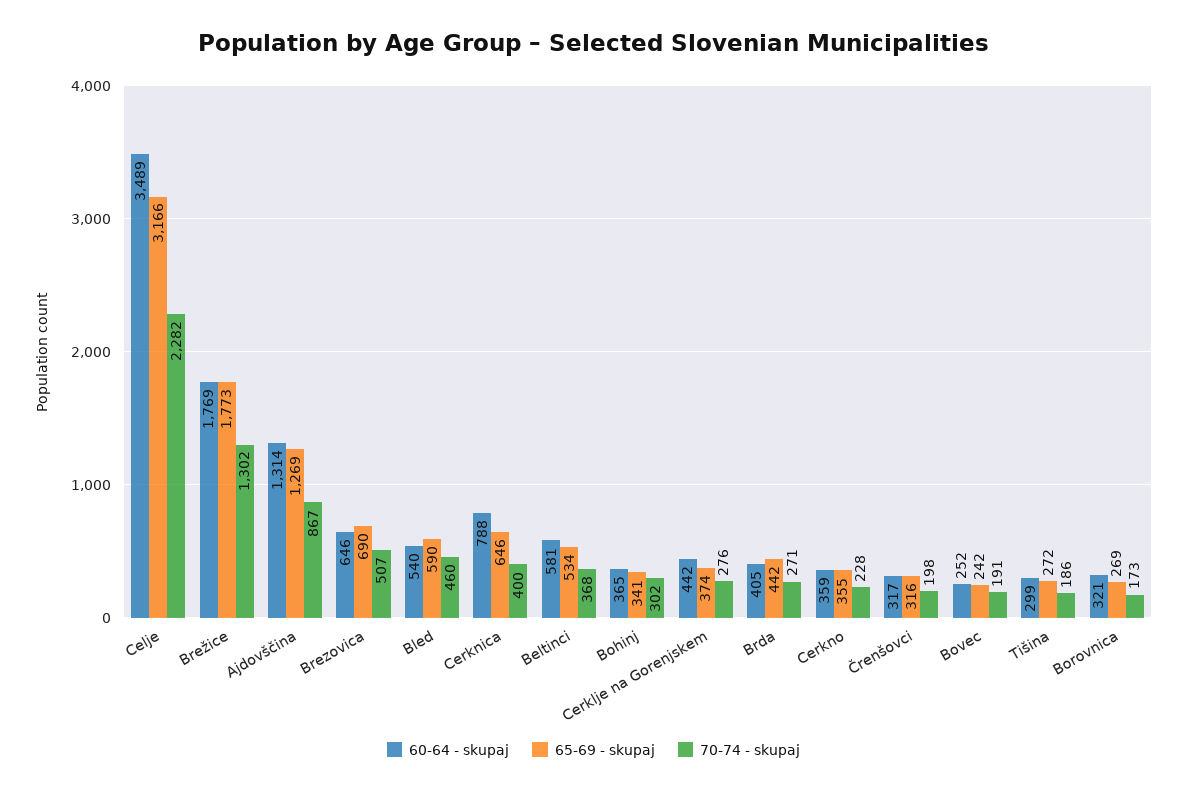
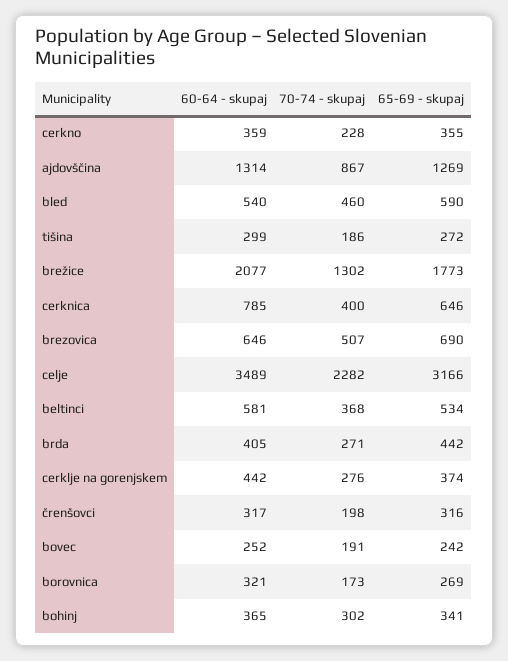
  {
    "60-64 - skupaj": {
      "Celje": 3489,
-     "Brežice": 1769,
+     "Brežice": 2077,
      "Ajdovščina": 1314,
      "Brezovica": 646,
      "Bled": 540,
-     "Cerknica": 788,
+     "Cerknica": 785,
      "Beltinci": 581,
      "Bohinj": 365,
      "Cerklje na Gorenjskem": 442,
      "Brda": 405,
      "Cerkno": 359,
      "Črenšovci": 317,
      "Bovec": 252,
      "Tišina": 299,
      "Borovnica": 321
    },
    "65-69 - skupaj": {
      "Celje": 3166,
      "Brežice": 1773,
      "Ajdovščina": 1269,
      "Brezovica": 690,
      "Bled": 590,
      "Cerknica": 646,
      "Beltinci": 534,
      "Bohinj": 341,
      "Cerklje na Gorenjskem": 374,
      "Brda": 442,
      "Cerkno": 355,
      "Črenšovci": 316,
      "Bovec": 242,
      "Tišina": 272,
      "Borovnica": 269
    },
    "70-74 - skupaj": {
      "Celje": 2282,
      "Brežice": 1302,
      "Ajdovščina": 867,
      "Brezovica": 507,
      "Bled": 460,
      "Cerknica": 400,
      "Beltinci": 368,
      "Bohinj": 302,
      "Cerklje na Gorenjskem": 276,
      "Brda": 271,
      "Cerkno": 228,
      "Črenšovci": 198,
      "Bovec": 191,
      "Tišina": 186,
      "Borovnica": 173
    }
  }

